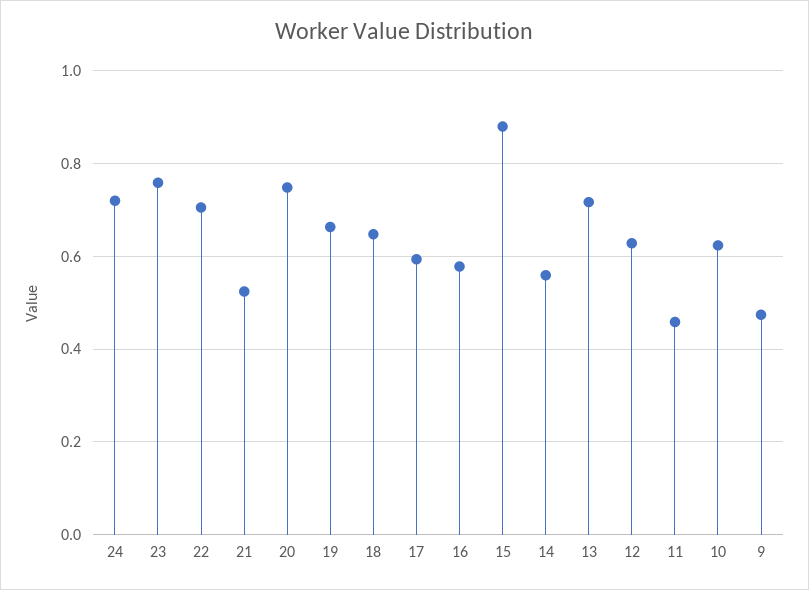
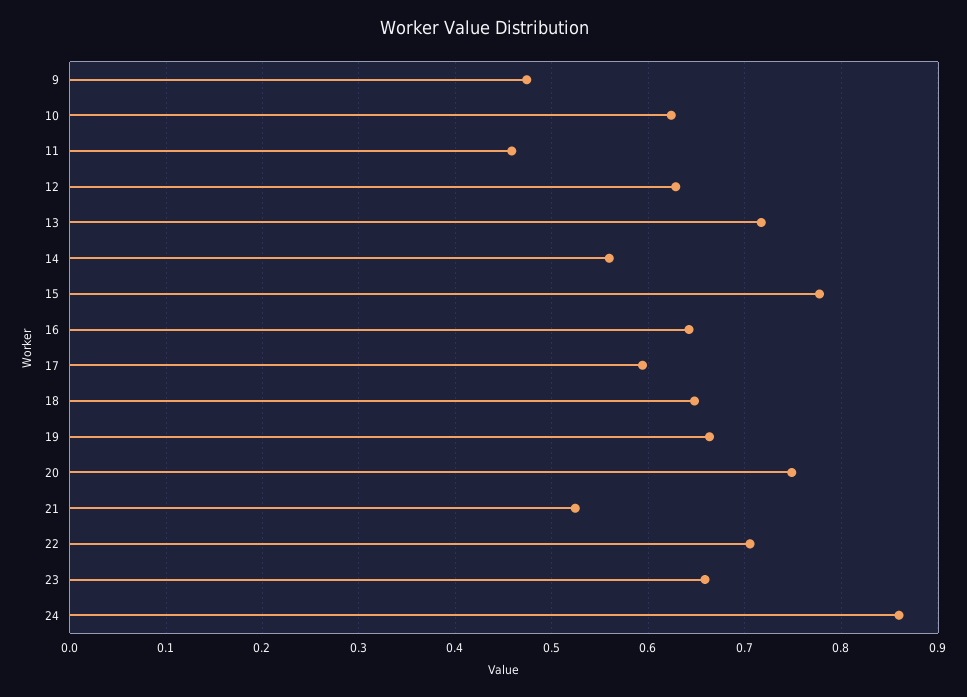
  {
-   "24": 0.72,
+   "24": 0.86,
-   "23": 0.76,
+   "23": 0.66,
    "22": 0.71,
    "21": 0.52,
    "20": 0.75,
    "19": 0.66,
    "18": 0.65,
    "17": 0.59,
-   "16": 0.58,
+   "16": 0.64,
-   "15": 0.88,
+   "15": 0.78,
    "14": 0.56,
    "13": 0.72,
    "12": 0.63,
    "11": 0.46,
    "10": 0.62,
    "9": 0.47
  }

